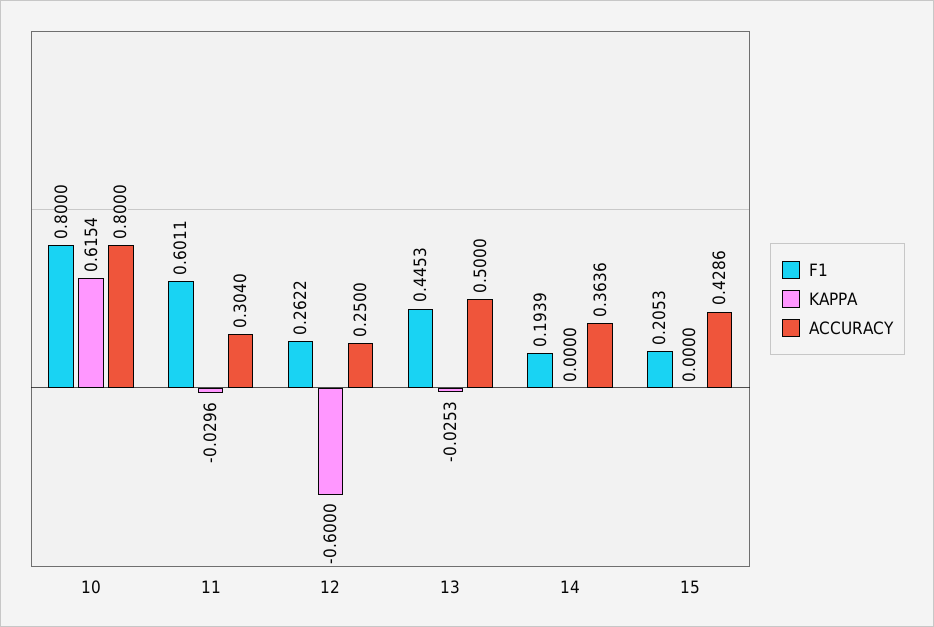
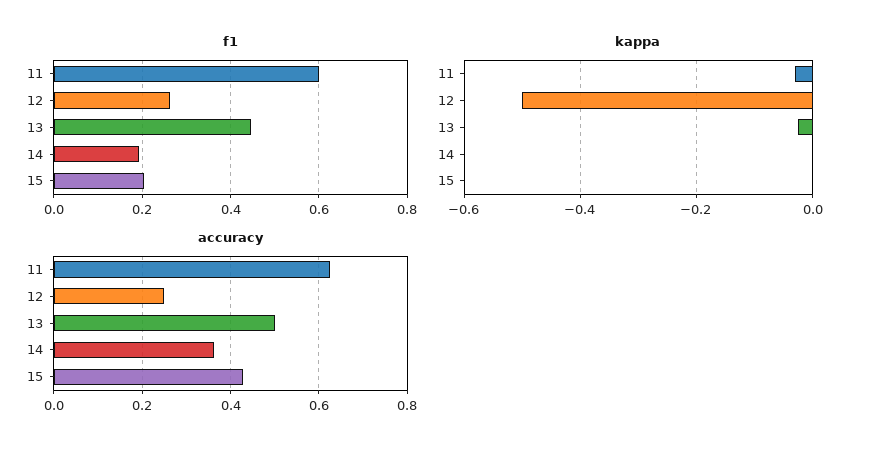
  {
    "F1": {
-     "10": 0.8,
      "11": 0.6011,
      "12": 0.2622,
      "13": 0.4453,
      "14": 0.1939,
      "15": 0.2053
    },
    "KAPPA": {
-     "10": 0.6154,
      "11": -0.0296,
-     "12": -0.6,
+     "12": -0.5,
      "13": -0.0253,
      "14": 0,
      "15": 0
    },
    "ACCURACY": {
-     "10": 0.8,
-     "11": 0.304,
+     "11": 0.62,
      "12": 0.25,
      "13": 0.5,
      "14": 0.3636,
      "15": 0.4286
    }
  }

